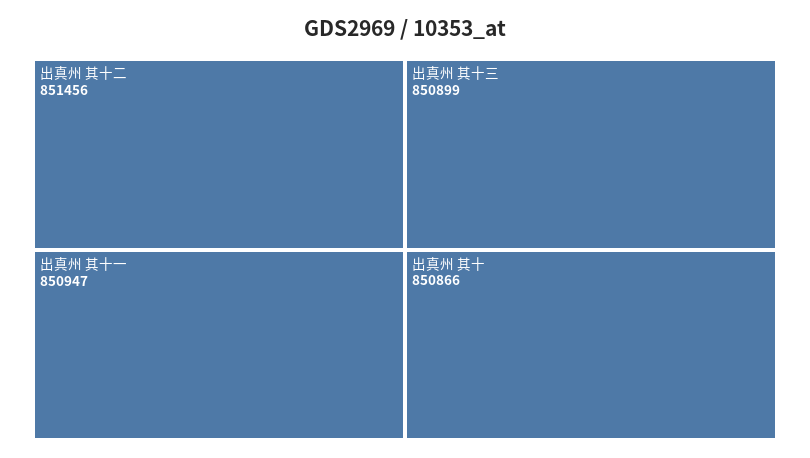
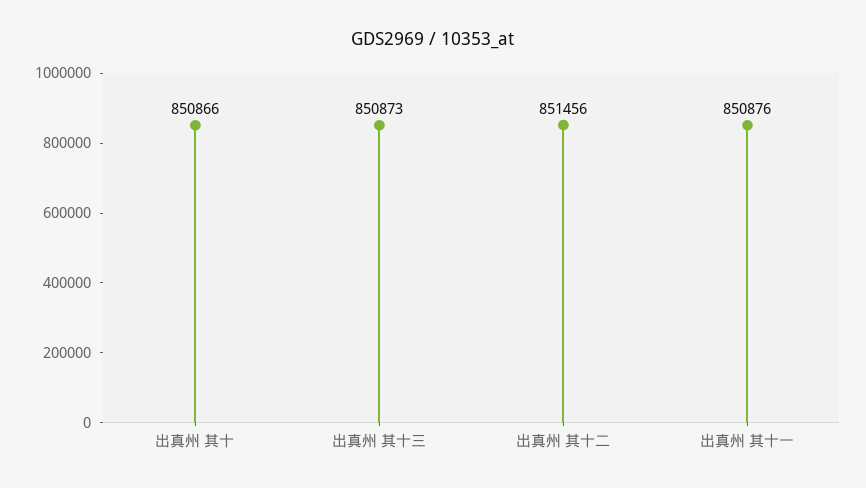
  {
    "出真州 其十二": 851456,
-   "出真州 其十一": 850947,
+   "出真州 其十一": 850876,
-   "出真州 其十三": 850899,
+   "出真州 其十三": 850873,
    "出真州 其十": 850866
  }

